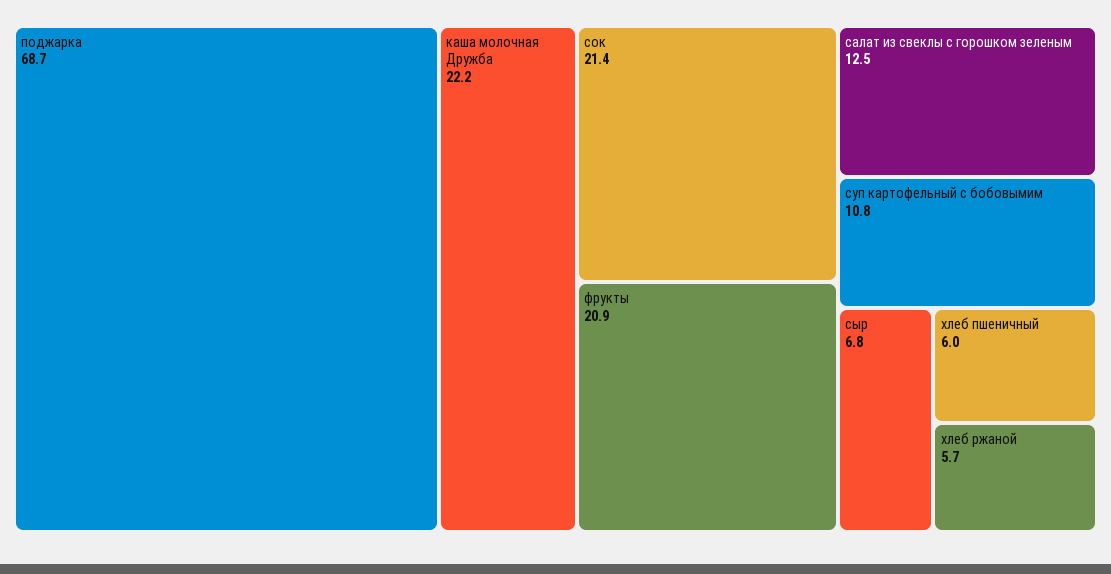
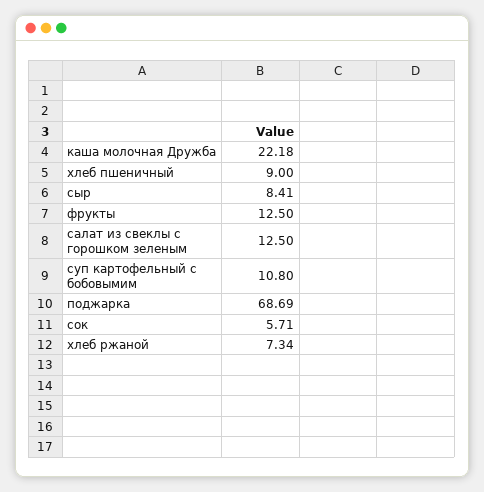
  {
    "поджарка": 68.69,
    "каша молочная Дружба": 22.18,
-   "сок": 21.4,
+   "сок": 5.71,
-   "фрукты": 20.9,
+   "фрукты": 12.5,
    "салат из свеклы с горошком зеленым": 12.5,
    "суп картофельный с бобовымим": 10.8,
-   "сыр": 6.8,
+   "сыр": 8.41,
-   "хлеб пшеничный": 6,
+   "хлеб пшеничный": 9,
-   "хлеб ржаной": 5.7
+   "хлеб ржаной": 7.34
  }

